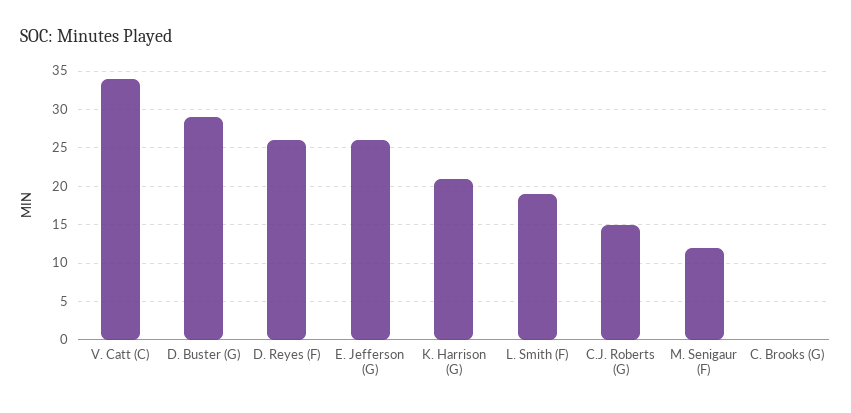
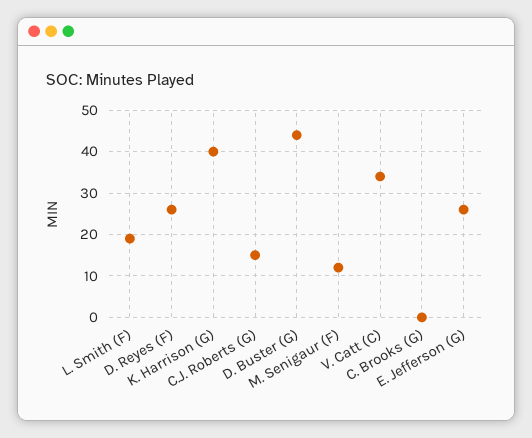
  {
    "V. Catt (C)": 34,
-   "D. Buster (G)": 29,
+   "D. Buster (G)": 45,
    "D. Reyes (F)": 26,
    "E. Jefferson (G)": 26,
-   "K. Harrison (G)": 21,
+   "K. Harrison (G)": 40,
    "L. Smith (F)": 19,
    "C.J. Roberts (G)": 15,
    "M. Senigaur (F)": 12,
    "C. Brooks (G)": 0
  }

